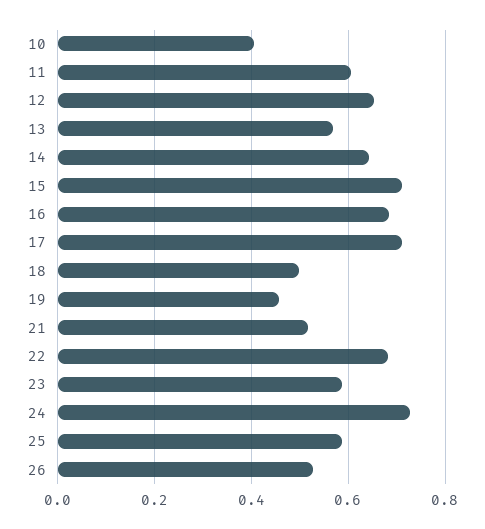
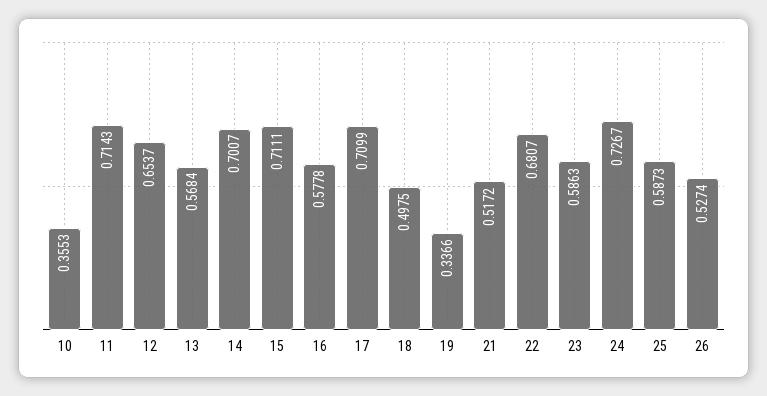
  {
-   "10": 0.4,
+   "10": 0.3553,
-   "11": 0.6,
+   "11": 0.7143,
    "12": 0.6537,
    "13": 0.5684,
-   "14": 0.64,
+   "14": 0.7007,
    "15": 0.7111,
-   "16": 0.68,
+   "16": 0.5778,
    "17": 0.7099,
    "18": 0.4975,
-   "19": 0.46,
+   "19": 0.3366,
    "21": 0.5172,
    "22": 0.6807,
    "23": 0.5863,
    "24": 0.7267,
    "25": 0.5873,
    "26": 0.5274
  }

